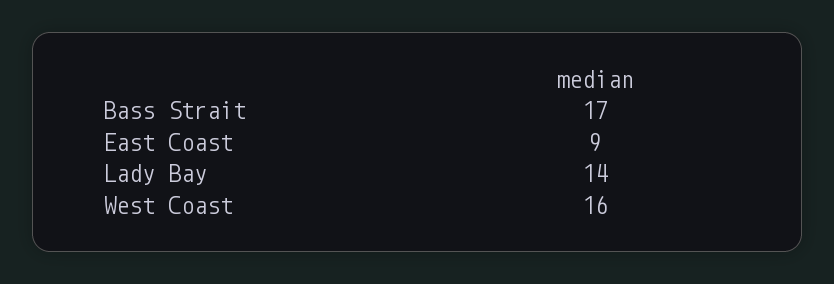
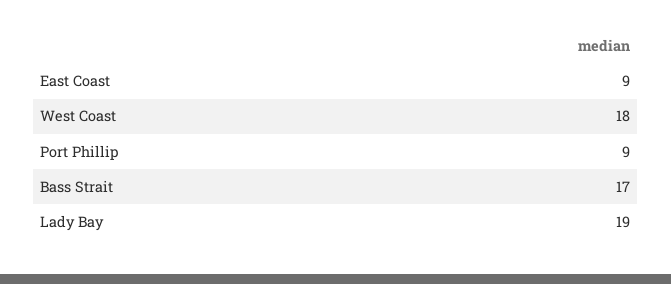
  {
    "Bass Strait": 17,
    "East Coast": 9,
-   "Lady Bay": 14,
+   "Lady Bay": 19,
-   "West Coast": 16
+   "West Coast": 18,
+   "Port Phillip": 9
  }

